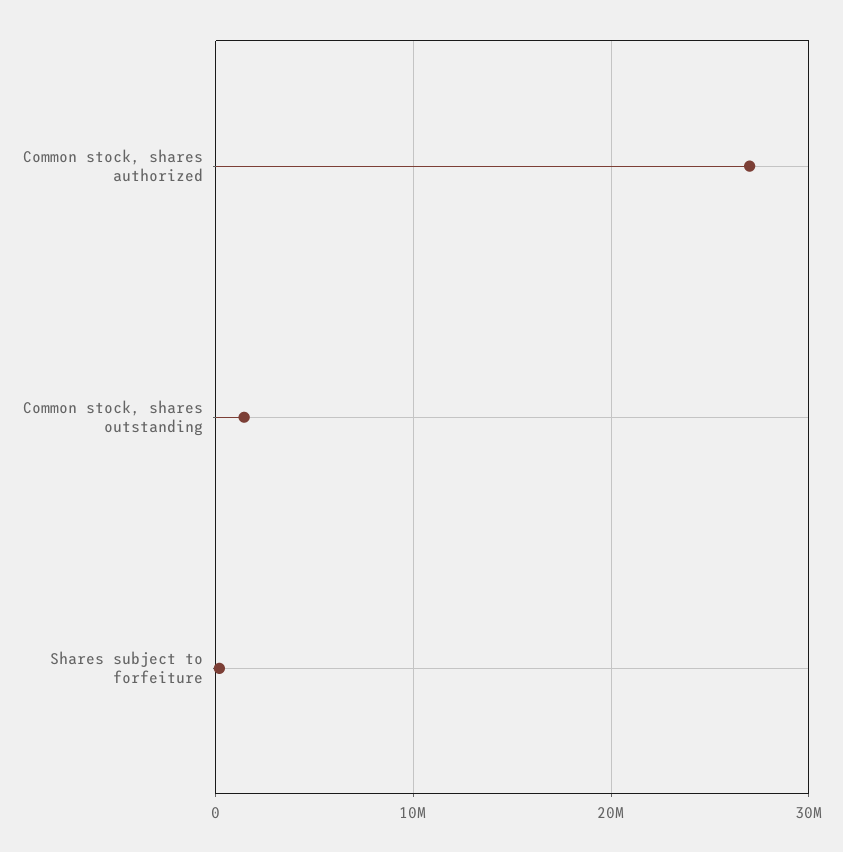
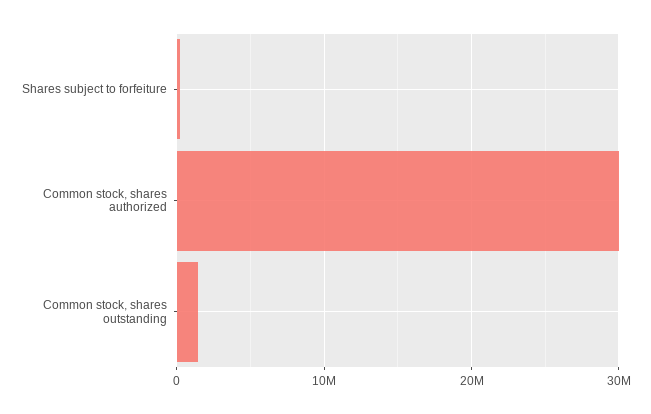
  {
-   "Common stock, shares authorized": 27000000,
+   "Common stock, shares authorized": 30000000,
    "Common stock, shares outstanding": 1000000,
    "Shares subject to forfeiture": 0
  }

